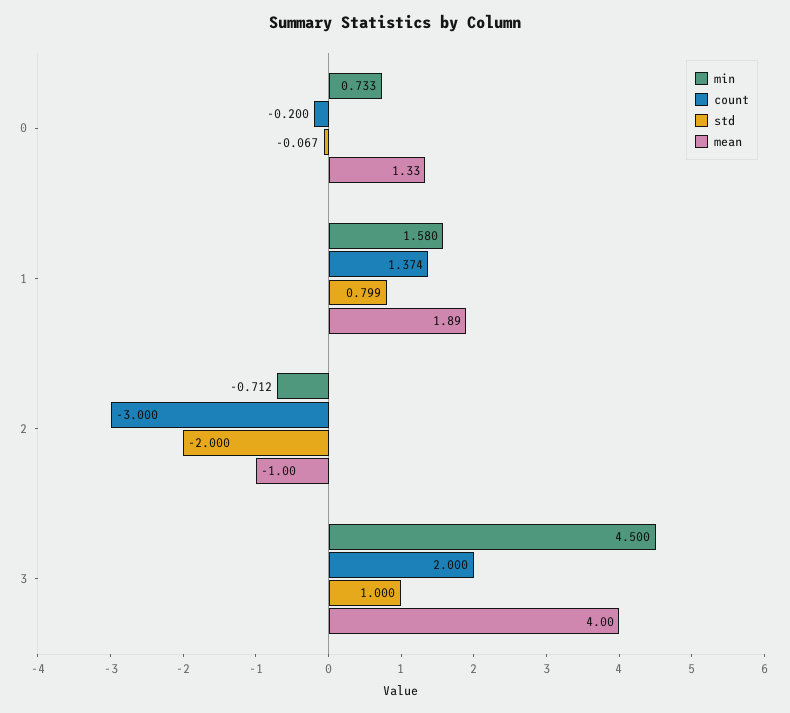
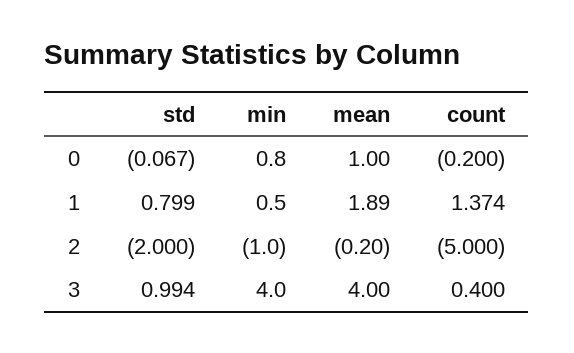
  {
    "min": {
-     "0": 0.733,
+     "0": 0.8,
-     "1": 1.58,
+     "1": 0.5,
-     "2": -0.712,
+     "2": -1,
-     "3": 4.5
+     "3": 4
    },
    "count": {
      "0": -0.2,
      "1": 1.374,
-     "2": -3,
+     "2": -5,
-     "3": 2
+     "3": 0.4
    },
    "std": {
      "0": -0.067,
      "1": 0.799,
      "2": -2,
-     "3": 1
+     "3": 0.994
    },
    "mean": {
-     "0": 1.33,
+     "0": 1,
      "1": 1.89,
-     "2": -1,
+     "2": -0.2,
      "3": 4
    }
  }

